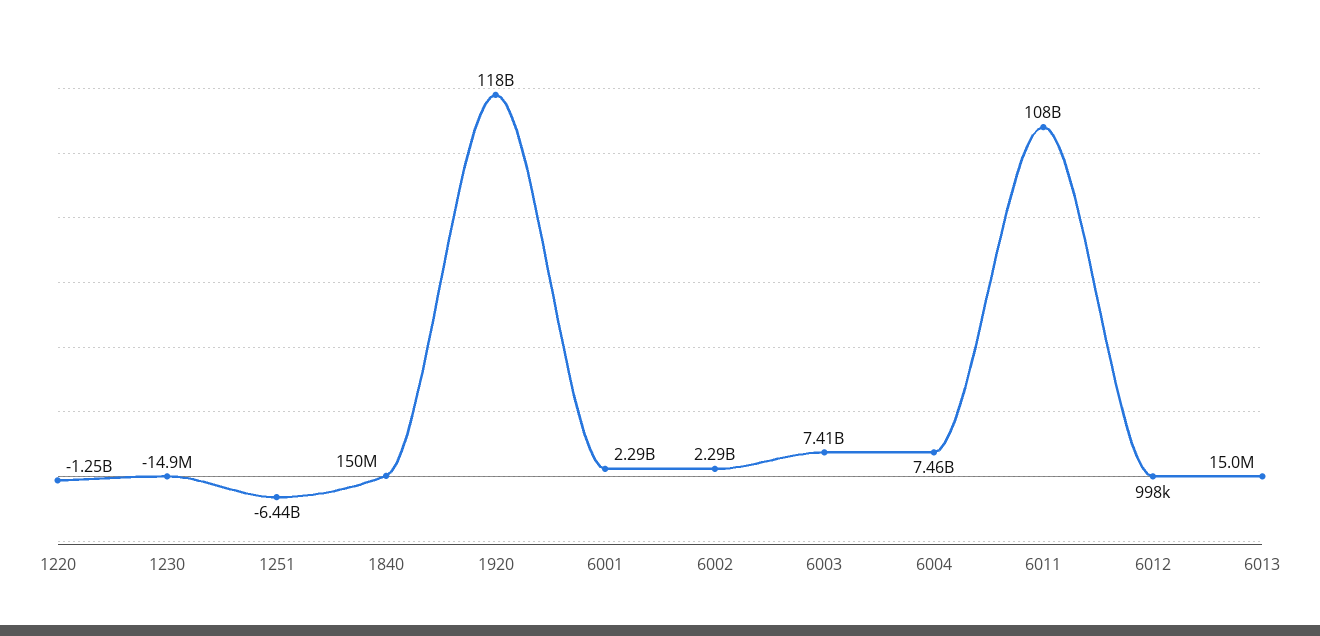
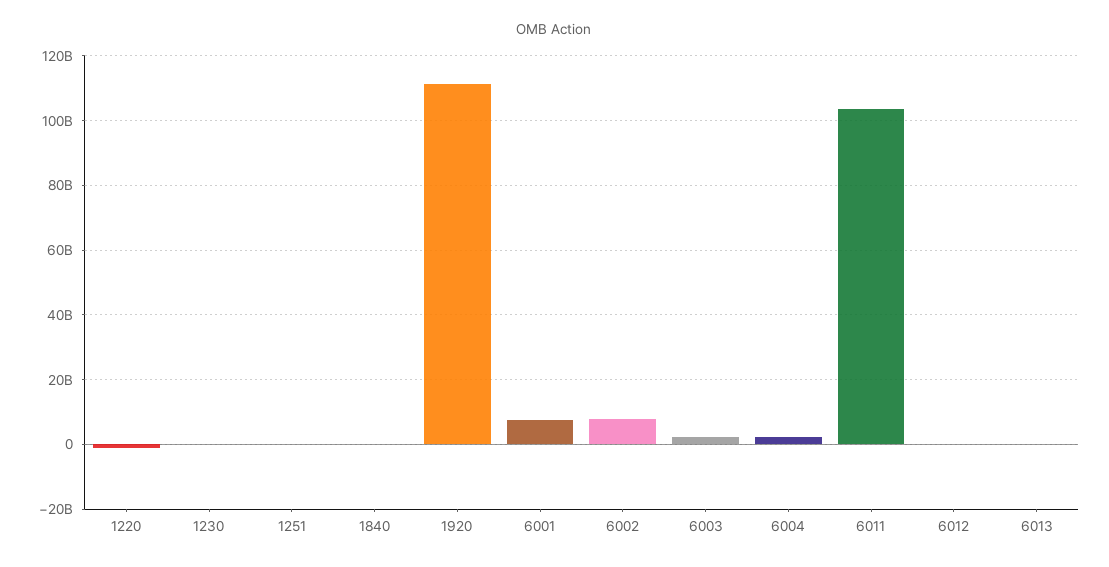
  {
    "1220": -1250000000,
    "1230": -14900000,
-   "1251": -6440000000,
+   "1251": 0,
    "1840": 150000000,
-   "1920": 118000000000,
+   "1920": 112000000000,
-   "6001": 2290000000,
+   "6001": 8000000000,
-   "6002": 2290000000,
+   "6002": 8000000000,
-   "6003": 7410000000,
+   "6003": 2000000000,
-   "6004": 7460000000,
+   "6004": 2000000000,
-   "6011": 108000000000,
+   "6011": 104000000000,
    "6012": 998000,
    "6013": 15000000
  }

